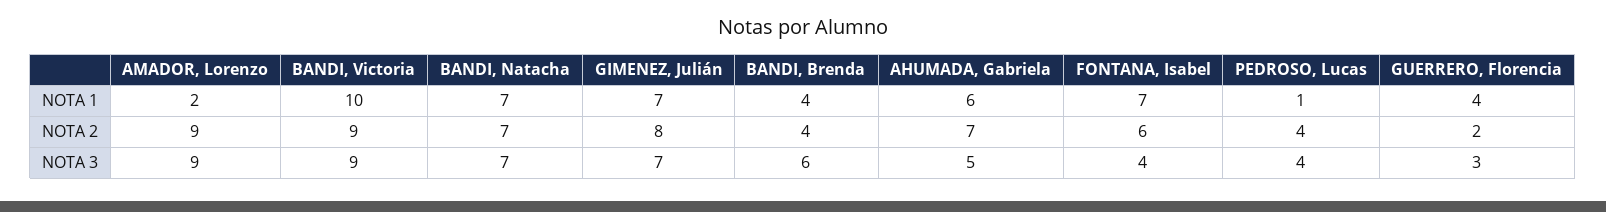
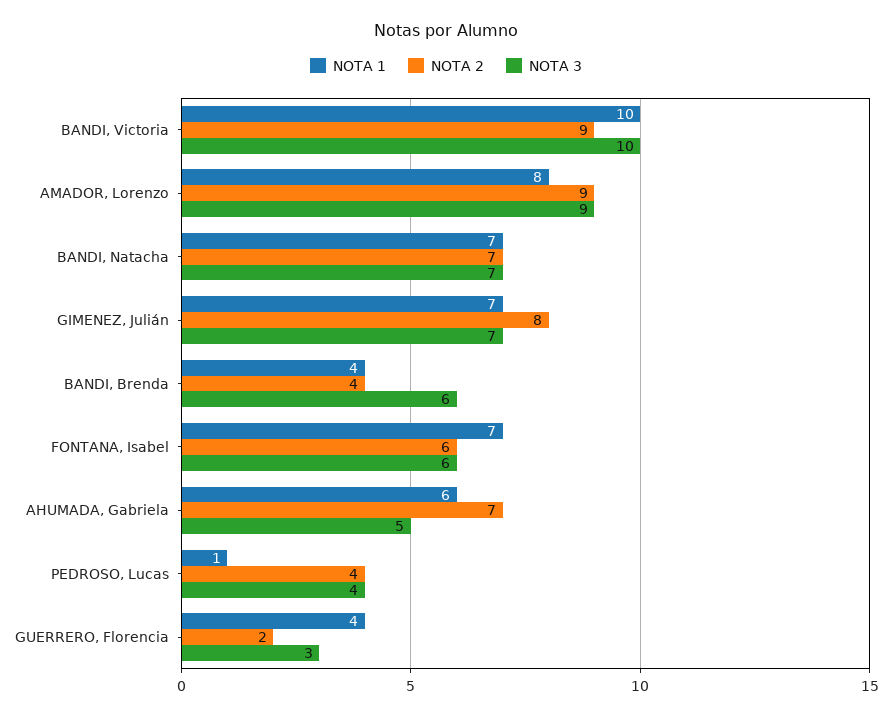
  {
    "NOTA 1": {
-     "AMADOR, Lorenzo": 2,
+     "AMADOR, Lorenzo": 8,
      "BANDI, Victoria": 10,
      "BANDI, Natacha": 7,
      "GIMENEZ, Julián": 7,
      "BANDI, Brenda": 4,
      "AHUMADA, Gabriela": 6,
      "FONTANA, Isabel": 7,
      "PEDROSO, Lucas": 1,
      "GUERRERO, Florencia": 4
    },
    "NOTA 2": {
      "AMADOR, Lorenzo": 9,
      "BANDI, Victoria": 9,
      "BANDI, Natacha": 7,
      "GIMENEZ, Julián": 8,
      "BANDI, Brenda": 4,
      "AHUMADA, Gabriela": 7,
      "FONTANA, Isabel": 6,
      "PEDROSO, Lucas": 4,
      "GUERRERO, Florencia": 2
    },
    "NOTA 3": {
      "AMADOR, Lorenzo": 9,
-     "BANDI, Victoria": 9,
+     "BANDI, Victoria": 10,
      "BANDI, Natacha": 7,
      "GIMENEZ, Julián": 7,
      "BANDI, Brenda": 6,
      "AHUMADA, Gabriela": 5,
-     "FONTANA, Isabel": 4,
+     "FONTANA, Isabel": 6,
      "PEDROSO, Lucas": 4,
      "GUERRERO, Florencia": 3
    }
  }

